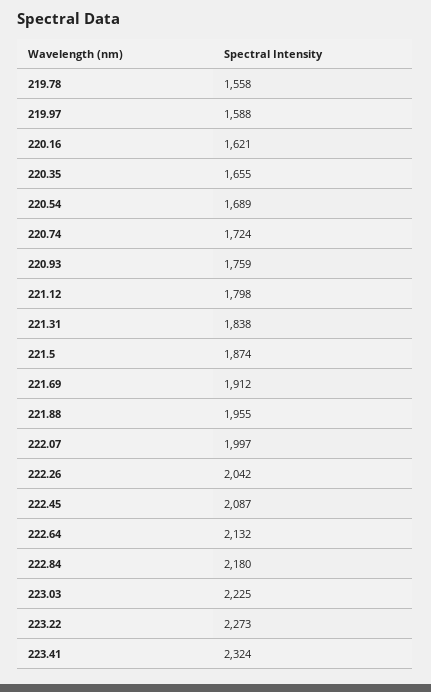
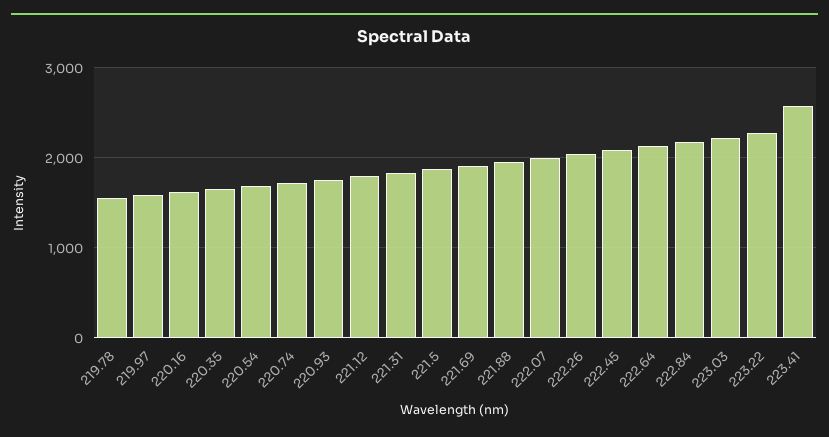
  {
    "219.78": 1558,
    "219.97": 1588,
    "220.16": 1621,
    "220.35": 1655,
    "220.54": 1689,
    "220.74": 1724,
    "220.93": 1759,
    "221.12": 1798,
    "221.31": 1838,
    "221.5": 1874,
    "221.69": 1912,
    "221.88": 1955,
    "222.07": 1997,
    "222.26": 2042,
    "222.45": 2087,
    "222.64": 2132,
    "222.84": 2180,
    "223.03": 2225,
    "223.22": 2273,
-   "223.41": 2324
+   "223.41": 2600
  }

